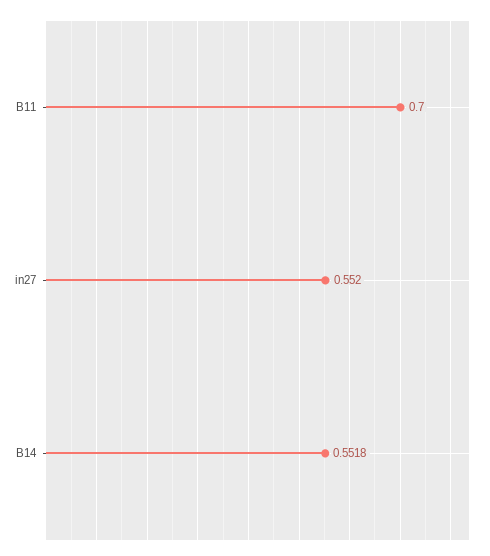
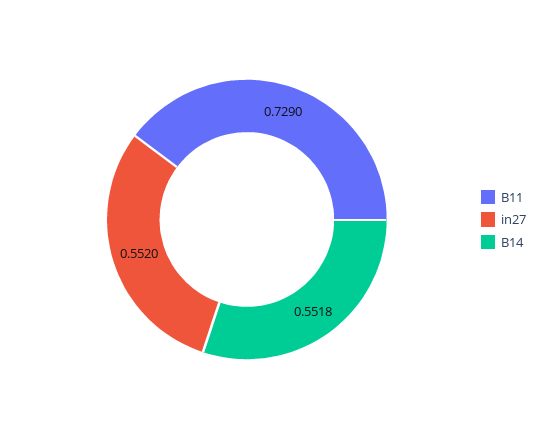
  {
-   "B11": 0.7,
+   "B11": 0.729,
    "in27": 0.552,
    "B14": 0.5518
  }

